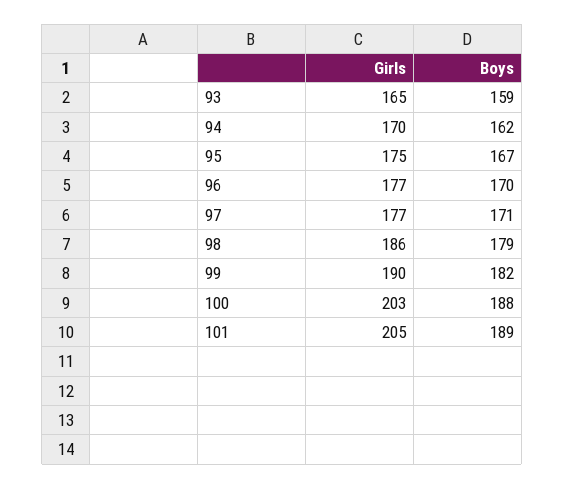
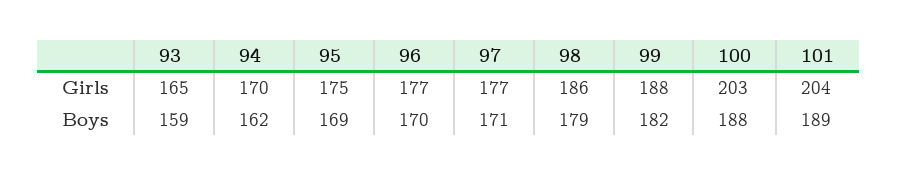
  {
    "Girls": {
      "93": 165,
      "94": 170,
      "95": 175,
      "96": 177,
      "97": 177,
      "98": 186,
-     "99": 190,
+     "99": 188,
      "100": 203,
-     "101": 205
+     "101": 204
    },
    "Boys": {
      "93": 159,
      "94": 162,
-     "95": 167,
+     "95": 169,
      "96": 170,
      "97": 171,
      "98": 179,
      "99": 182,
      "100": 188,
      "101": 189
    }
  }

